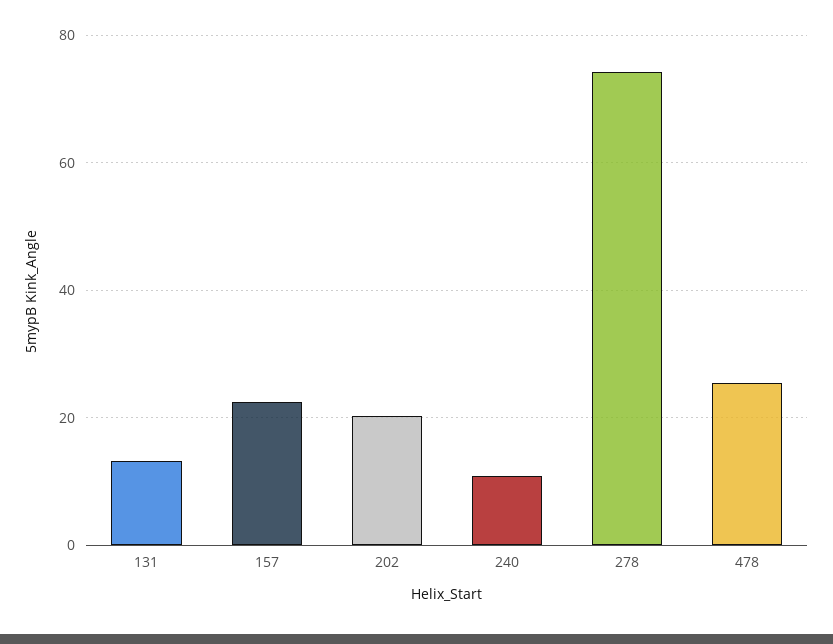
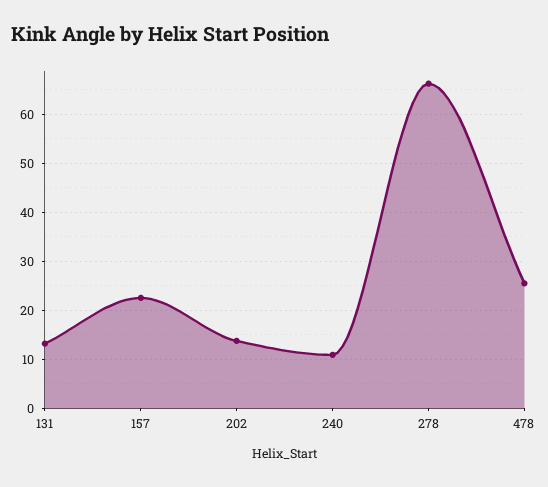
  {
    "131": 14,
    "157": 22,
-   "202": 20,
+   "202": 14,
    "240": 10,
-   "278": 74,
+   "278": 66,
    "478": 26
  }

